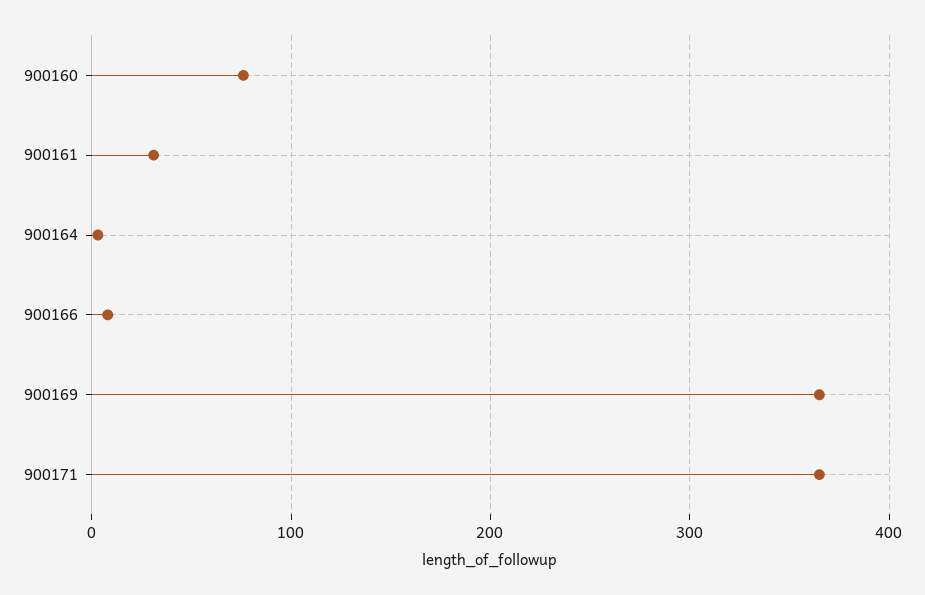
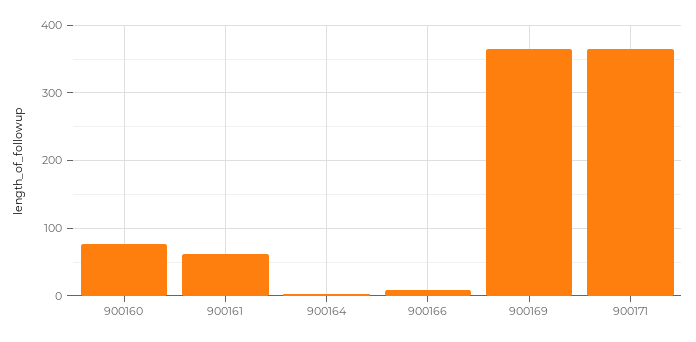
  {
    "900160": 80,
-   "900161": 30,
+   "900161": 60,
    "900164": 0,
    "900166": 10,
    "900169": 370,
    "900171": 370
  }

